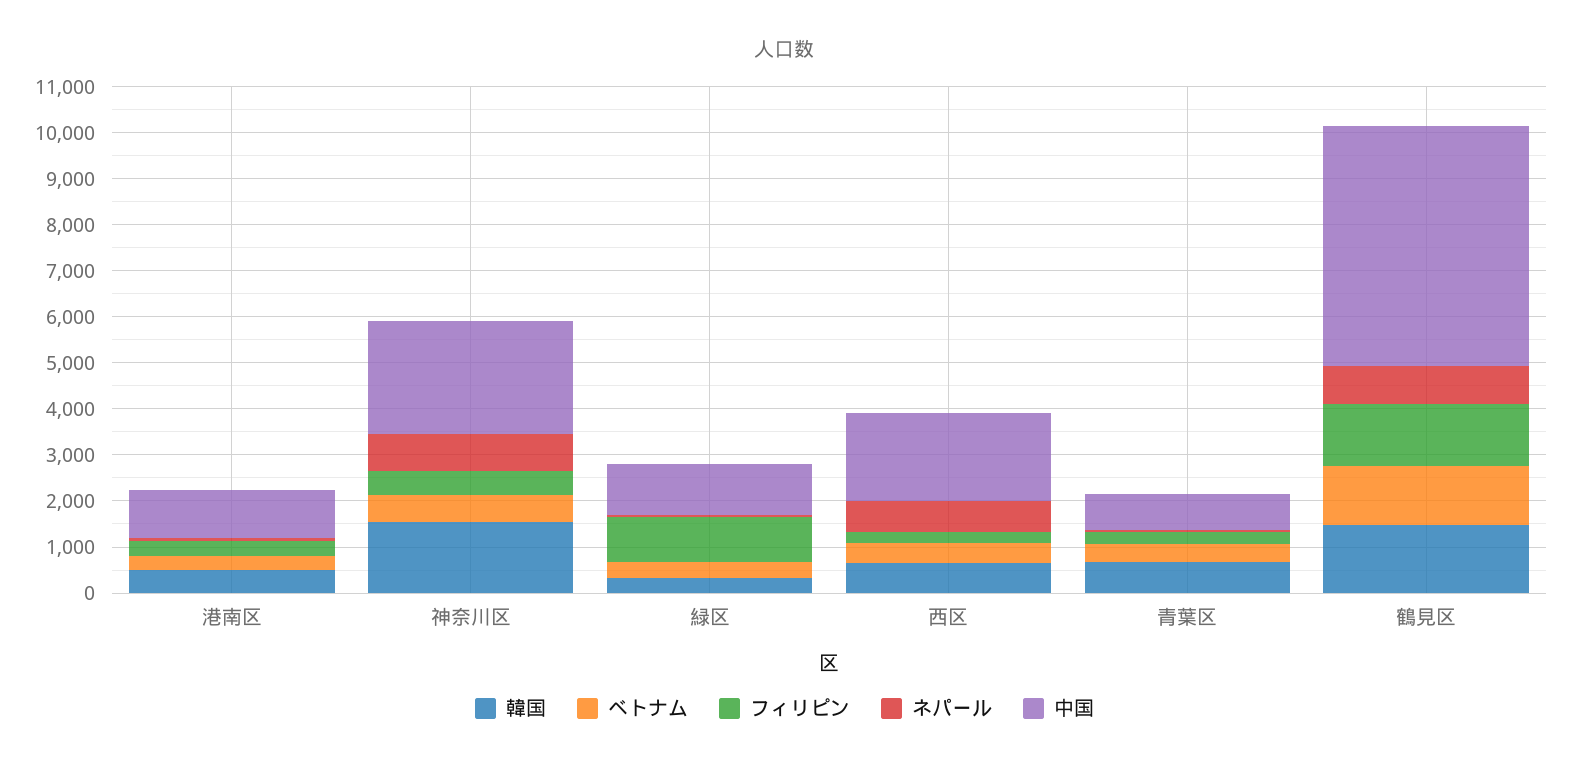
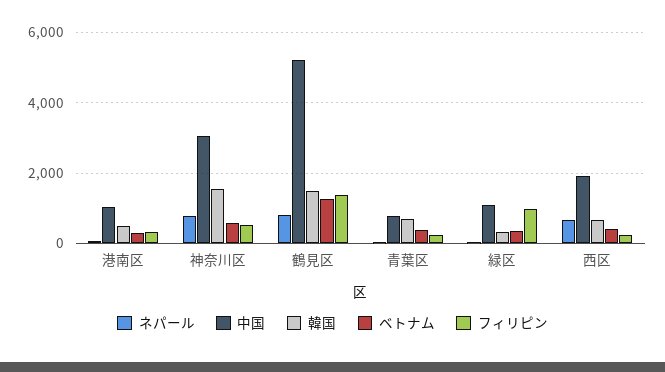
  {
    "韓国": {
      "港南区": 600,
      "神奈川区": 1600,
      "緑区": 400,
      "西区": 600,
      "青葉区": 600,
      "鶴見区": 1400
    },
    "ベトナム": {
      "港南区": 400,
      "神奈川区": 600,
      "緑区": 400,
      "西区": 400,
      "青葉区": 400,
      "鶴見区": 1200
    },
    "フィリピン": {
      "港南区": 400,
      "神奈川区": 600,
      "緑区": 1000,
      "西区": 200,
      "青葉区": 200,
      "鶴見区": 1400
    },
    "ネパール": {
      "港南区": 0,
      "神奈川区": 800,
      "緑区": 0,
      "西区": 600,
      "青葉区": 0,
      "鶴見区": 800
    },
    "中国": {
      "港南区": 1000,
-     "神奈川区": 2400,
+     "神奈川区": 3000,
      "緑区": 1200,
      "西区": 2000,
      "青葉区": 800,
      "鶴見区": 5200
    }
  }

